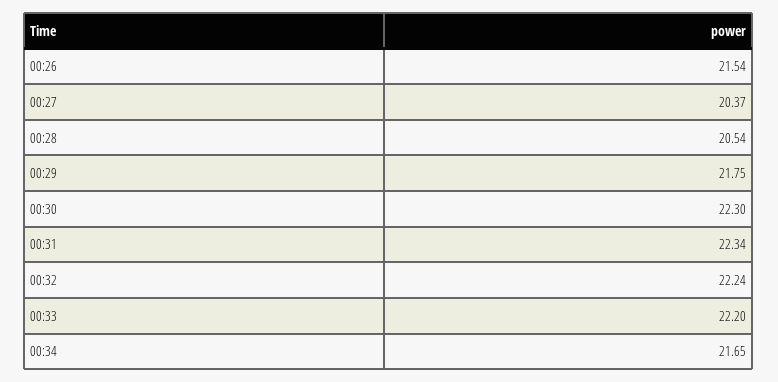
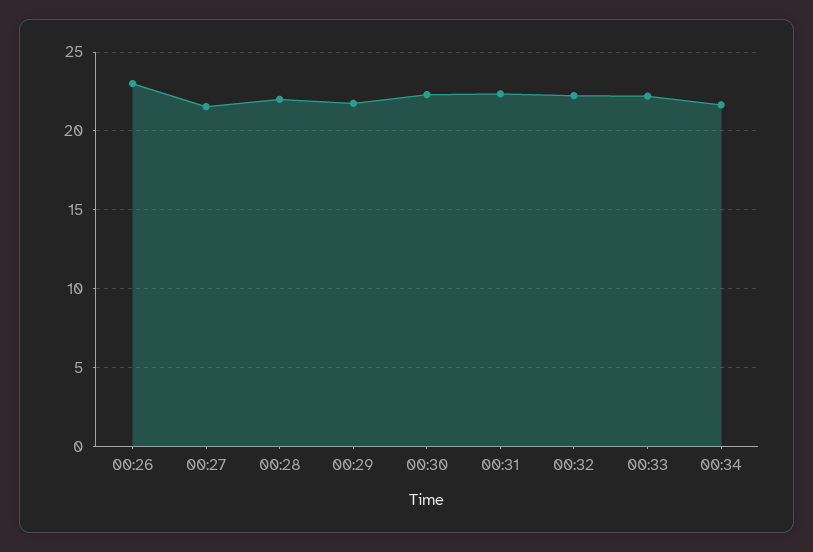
  {
-   "00:26": 21.54,
+   "00:26": 23,
-   "00:27": 20.37,
+   "00:27": 21.5,
-   "00:28": 20.54,
+   "00:28": 22,
    "00:29": 21.75,
    "00:30": 22.3,
    "00:31": 22.34,
    "00:32": 22.24,
    "00:33": 22.2,
    "00:34": 21.65
  }

